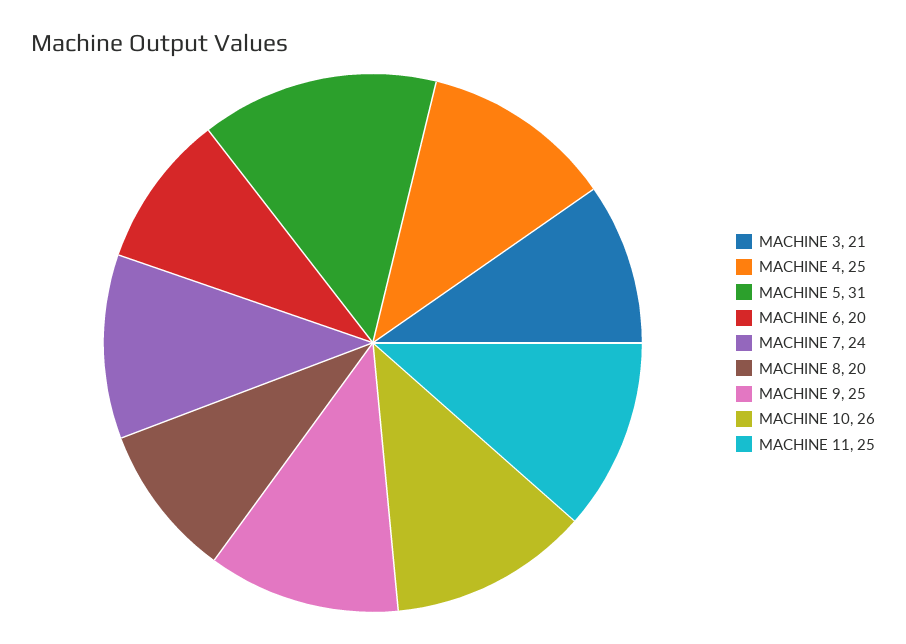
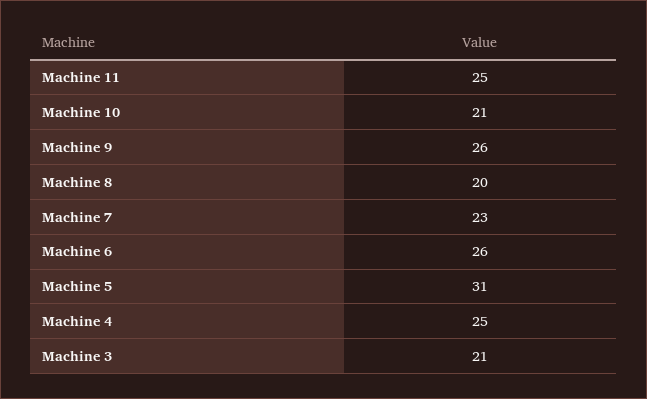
  {
    "MACHINE 3": 21,
    "MACHINE 4": 25,
    "MACHINE 5": 31,
-   "MACHINE 6": 20,
+   "MACHINE 6": 26,
-   "MACHINE 7": 24,
+   "MACHINE 7": 23,
    "MACHINE 8": 20,
-   "MACHINE 9": 25,
+   "MACHINE 9": 26,
-   "MACHINE 10": 26,
+   "MACHINE 10": 21,
    "MACHINE 11": 25
  }

